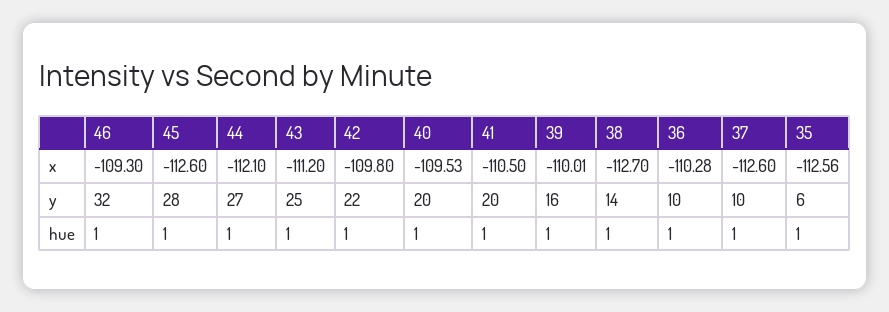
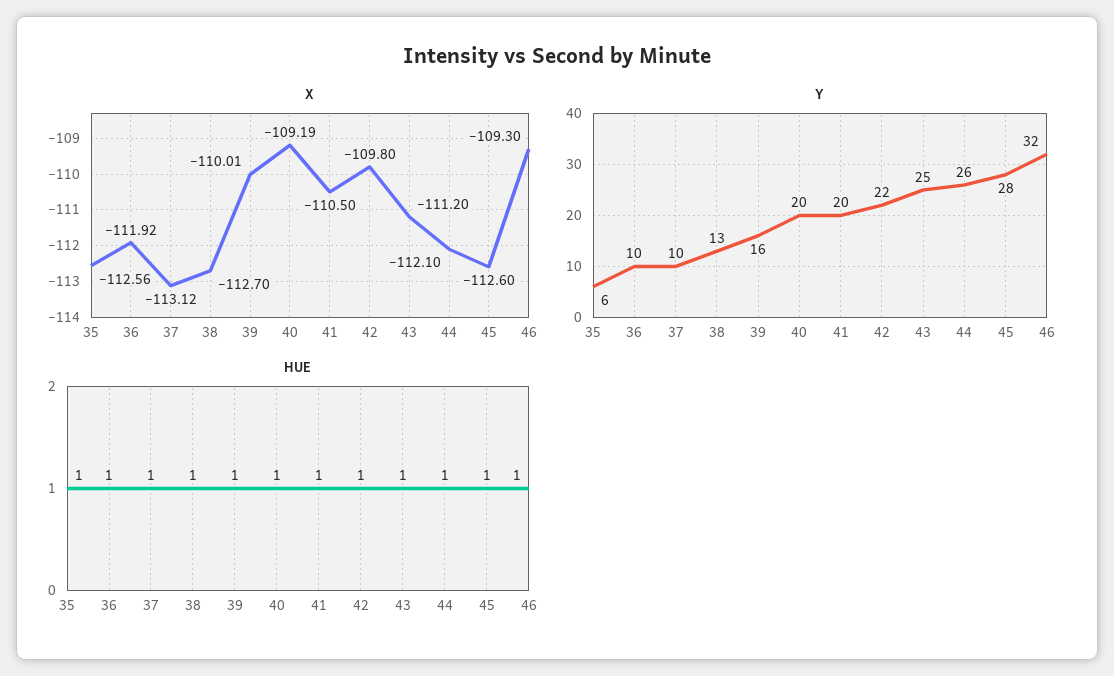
  {
    "x": {
      "46": -109.3,
      "45": -112.6,
      "44": -112.1,
      "43": -111.2,
      "42": -109.8,
-     "40": -109.53,
+     "40": -109.19,
      "41": -110.5,
      "39": -110.01,
      "38": -112.7,
-     "36": -110.28,
+     "36": -111.92,
-     "37": -112.6,
+     "37": -113.12,
      "35": -112.56
    },
    "y": {
      "46": 32,
      "45": 28,
-     "44": 27,
+     "44": 26,
      "43": 25,
      "42": 22,
      "40": 20,
      "41": 20,
      "39": 16,
-     "38": 14,
+     "38": 13,
      "36": 10,
      "37": 10,
      "35": 6
    },
    "hue": {
      "46": 1,
      "45": 1,
      "44": 1,
      "43": 1,
      "42": 1,
      "40": 1,
      "41": 1,
      "39": 1,
      "38": 1,
      "36": 1,
      "37": 1,
      "35": 1
    }
  }

